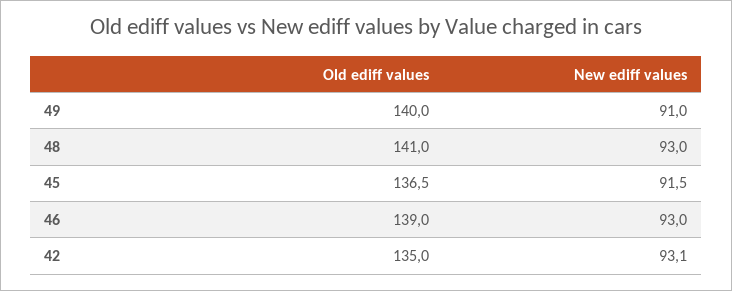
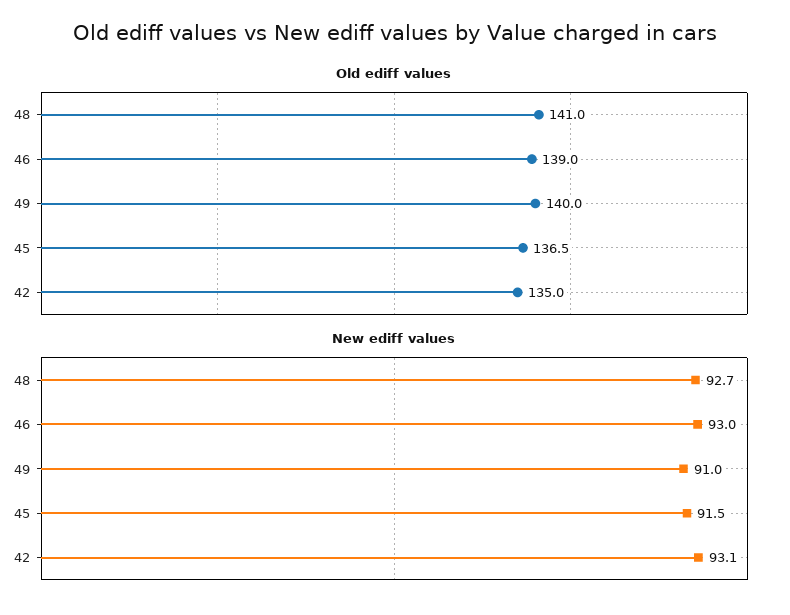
  {
    "Old ediff values": {
      "49": 140,
      "48": 141,
      "45": 136.5,
      "46": 139,
      "42": 135
    },
    "New ediff values": {
      "49": 91,
-     "48": 93,
+     "48": 92.7,
      "45": 91.5,
      "46": 93,
      "42": 93.1
    }
  }

